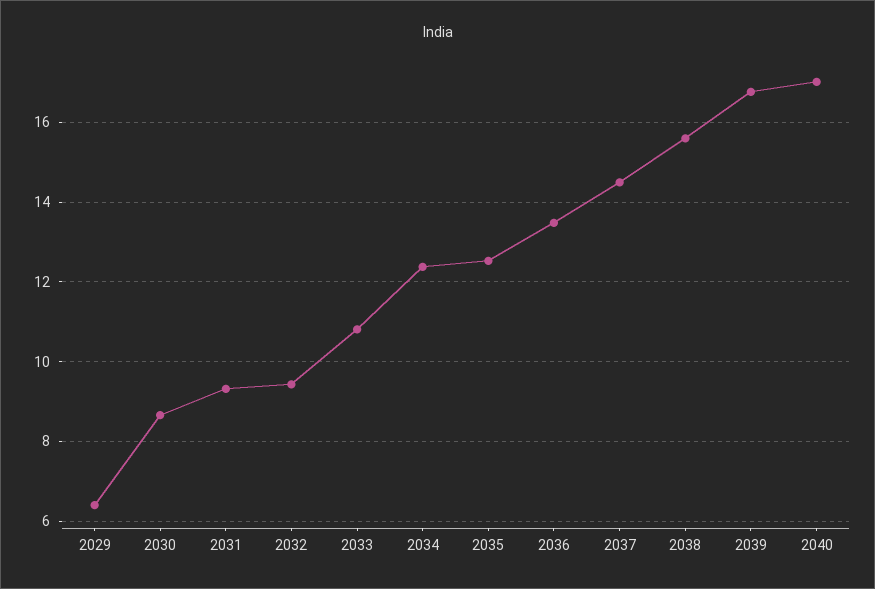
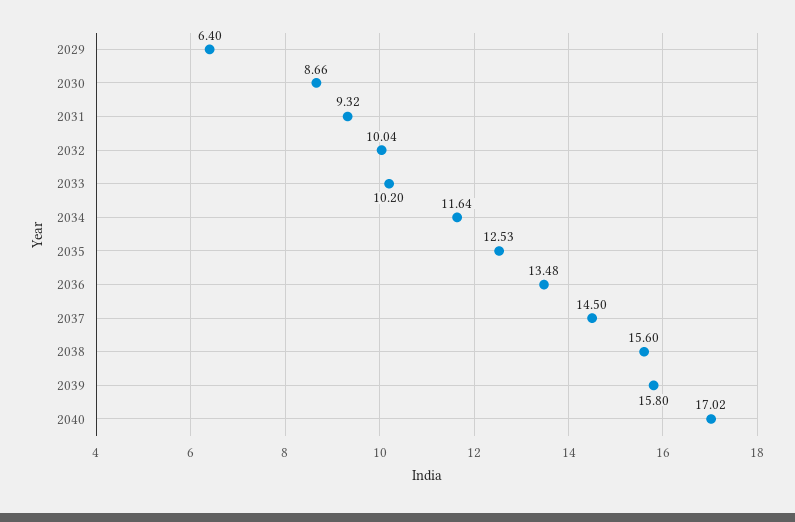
  {
    "2029": 6.4,
    "2030": 8.66,
    "2031": 9.32,
-   "2032": 9.4,
+   "2032": 10.04,
-   "2033": 10.8,
+   "2033": 10.2,
-   "2034": 12.4,
+   "2034": 11.64,
    "2035": 12.53,
    "2036": 13.48,
    "2037": 14.5,
    "2038": 15.6,
-   "2039": 16.8,
+   "2039": 15.8,
    "2040": 17.02
  }

